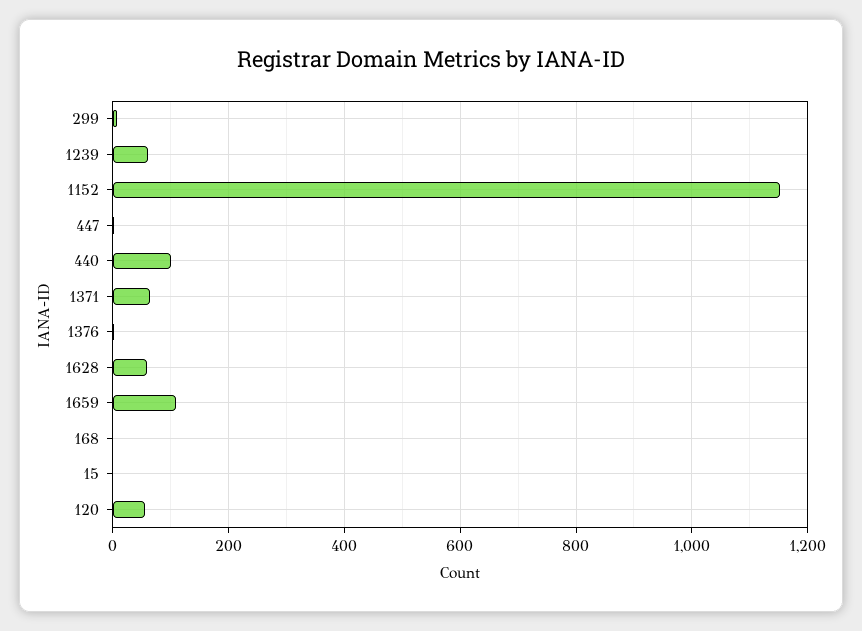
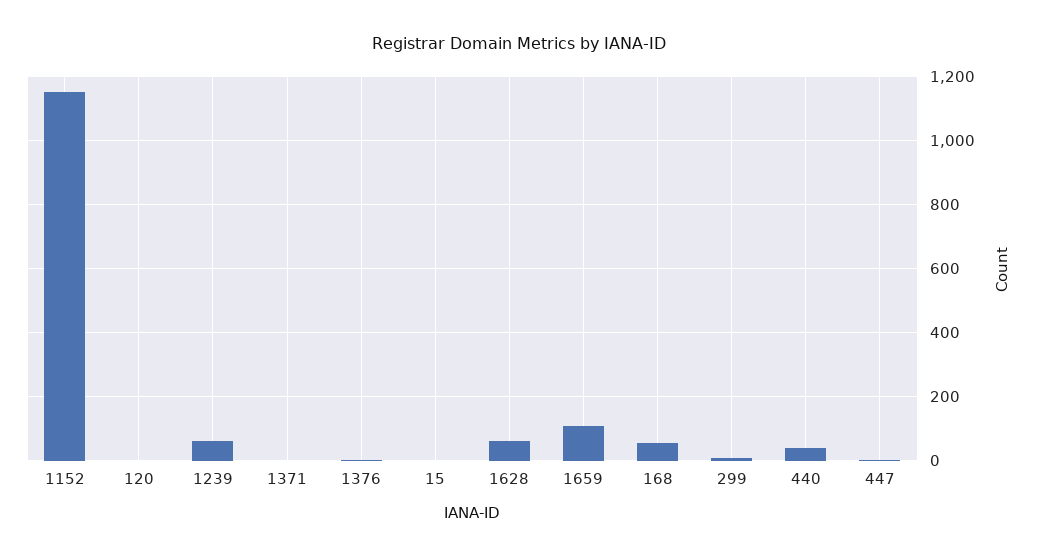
  {
    "299": 0,
    "1239": 60,
    "1152": 1160,
    "447": 0,
-   "440": 100,
+   "440": 40,
-   "1371": 60,
+   "1371": 0,
    "1376": 0,
    "1628": 60,
    "1659": 100,
-   "168": 0,
+   "168": 60,
    "15": 0,
-   "120": 60
+   "120": 0
  }

